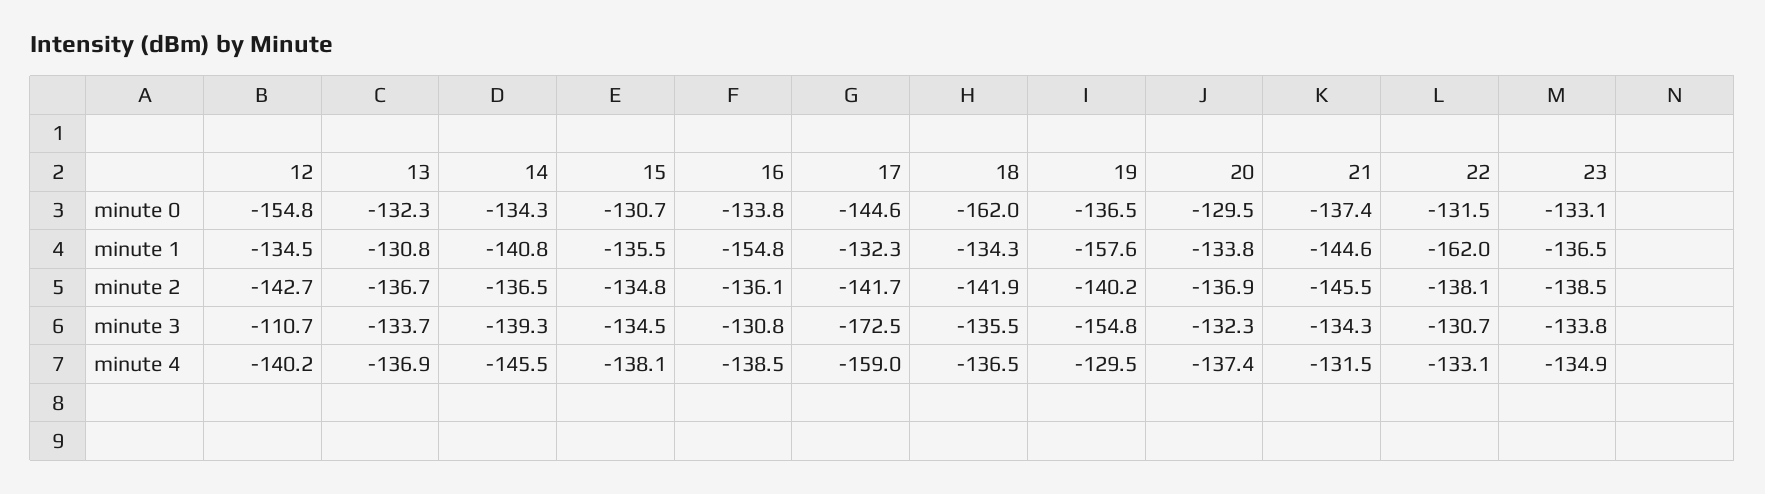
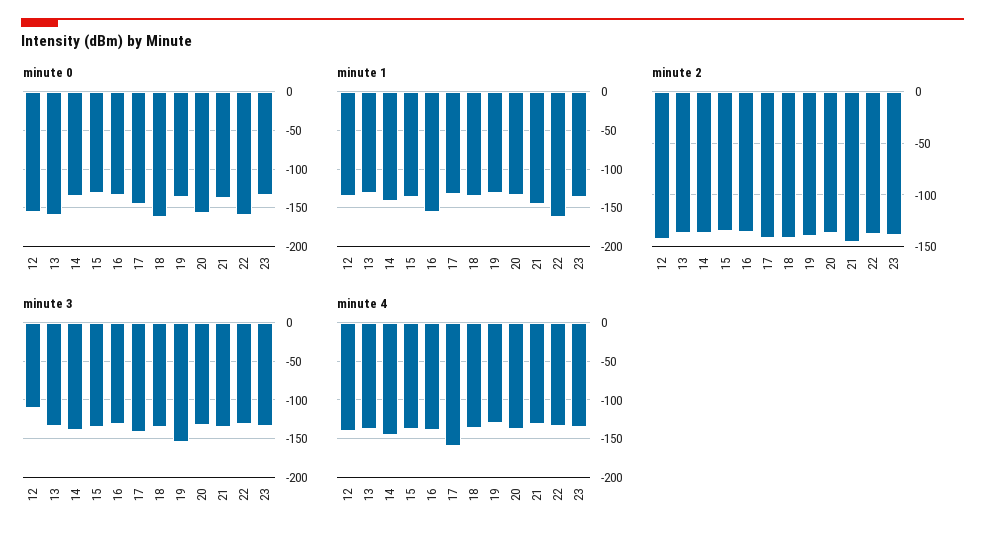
  {
    "minute 0": {
      "12": -154.8,
-     "13": -132.3,
+     "13": -160,
      "14": -134.3,
      "15": -130.7,
      "16": -133.8,
      "17": -144.6,
      "18": -162,
      "19": -136.5,
-     "20": -129.5,
+     "20": -160,
      "21": -137.4,
-     "22": -131.5,
+     "22": -160,
      "23": -133.1
    },
    "minute 1": {
      "12": -134.5,
      "13": -130.8,
      "14": -140.8,
      "15": -135.5,
      "16": -154.8,
      "17": -132.3,
      "18": -134.3,
-     "19": -157.6,
+     "19": -130,
      "20": -133.8,
      "21": -144.6,
      "22": -162,
      "23": -136.5
    },
    "minute 2": {
      "12": -142.7,
      "13": -136.7,
      "14": -136.5,
      "15": -134.8,
      "16": -136.1,
      "17": -141.7,
      "18": -141.9,
      "19": -140.2,
      "20": -136.9,
      "21": -145.5,
      "22": -138.1,
      "23": -138.5
    },
    "minute 3": {
      "12": -110.7,
      "13": -133.7,
      "14": -139.3,
      "15": -134.5,
      "16": -130.8,
-     "17": -172.5,
+     "17": -140,
      "18": -135.5,
      "19": -154.8,
      "20": -132.3,
      "21": -134.3,
      "22": -130.7,
      "23": -133.8
    },
    "minute 4": {
      "12": -140.2,
      "13": -136.9,
      "14": -145.5,
      "15": -138.1,
      "16": -138.5,
      "17": -159,
      "18": -136.5,
      "19": -129.5,
      "20": -137.4,
      "21": -131.5,
      "22": -133.1,
      "23": -134.9
    }
  }

